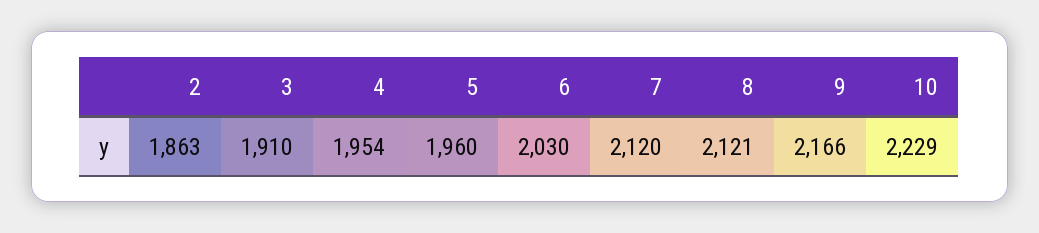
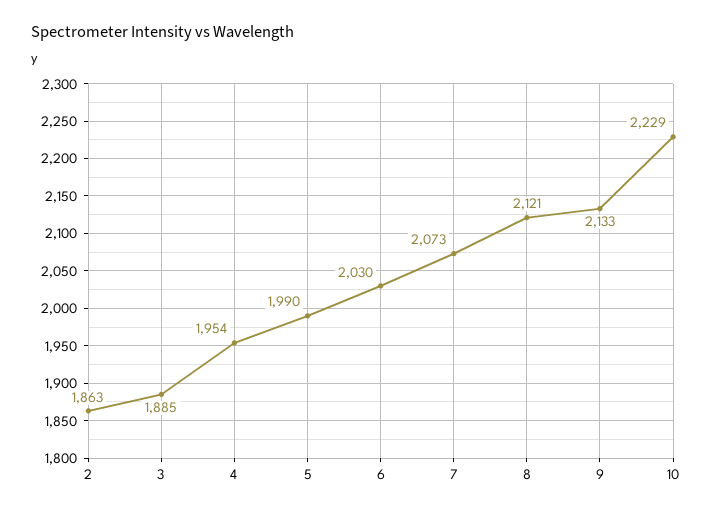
  {
    "2": 1863,
-   "3": 1910,
+   "3": 1885,
    "4": 1954,
-   "5": 1960,
+   "5": 1990,
    "6": 2030,
-   "7": 2120,
+   "7": 2073,
    "8": 2121,
-   "9": 2166,
+   "9": 2133,
    "10": 2229
  }

